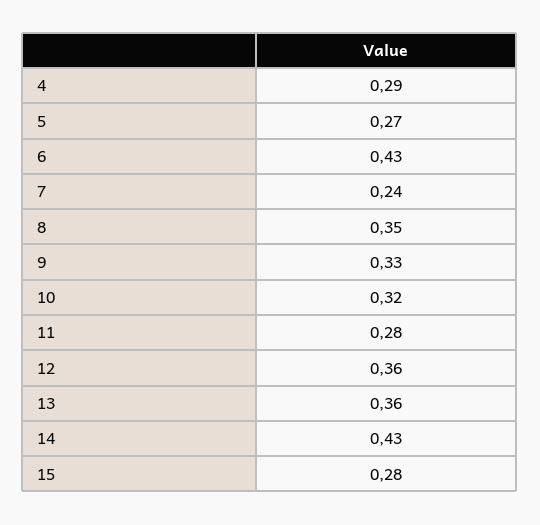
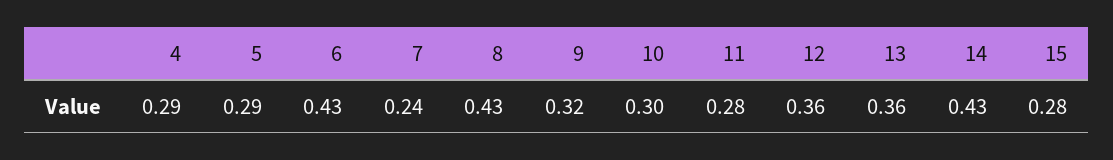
  {
    "4": 0.29,
-   "5": 0.27,
+   "5": 0.29,
    "6": 0.43,
    "7": 0.24,
-   "8": 0.35,
+   "8": 0.43,
-   "9": 0.33,
+   "9": 0.32,
-   "10": 0.32,
+   "10": 0.3,
    "11": 0.28,
    "12": 0.36,
    "13": 0.36,
    "14": 0.43,
    "15": 0.28
  }

